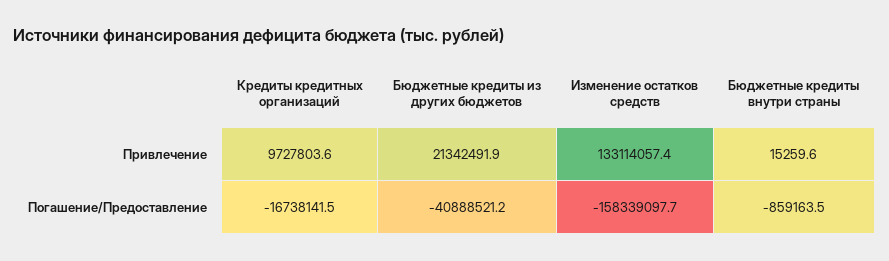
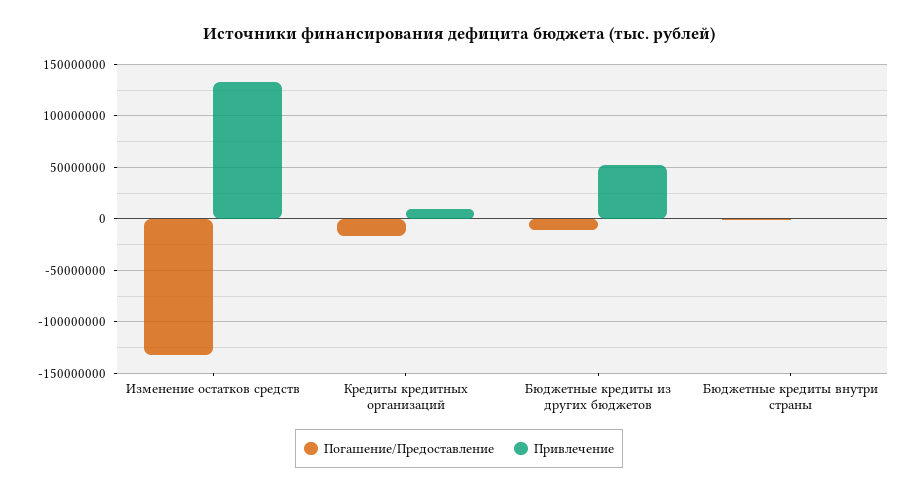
  {
    "Привлечение": {
      "Кредиты кредитных организаций": 9727803.6,
-     "Бюджетные кредиты из других бюджетов": 21342491.9,
+     "Бюджетные кредиты из других бюджетов": 50000000,
      "Изменение остатков средств": 133114057.4,
      "Бюджетные кредиты внутри страны": 15259.6
    },
    "Погашение/Предоставление": {
      "Кредиты кредитных организаций": -16738141.5,
-     "Бюджетные кредиты из других бюджетов": -40888521.2,
+     "Бюджетные кредиты из других бюджетов": -10000000,
-     "Изменение остатков средств": -158339097.7,
+     "Изменение остатков средств": -130000000,
      "Бюджетные кредиты внутри страны": -859163.5
    }
  }

